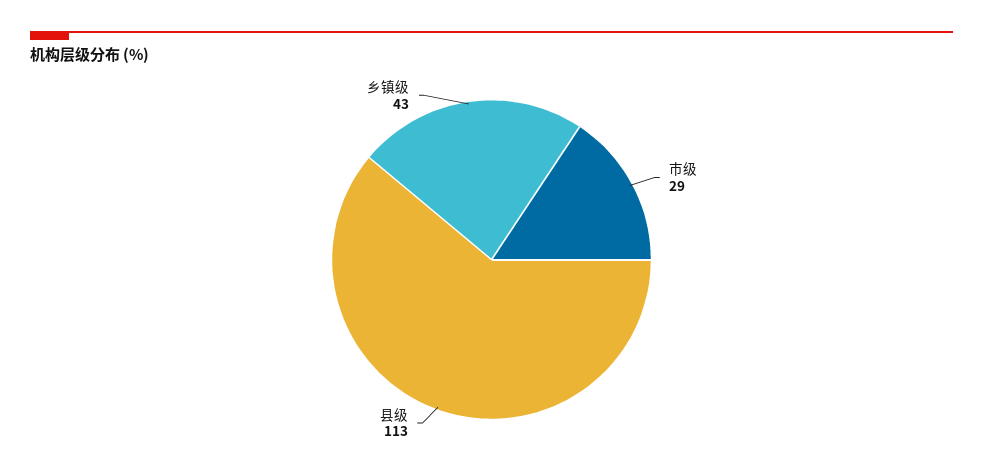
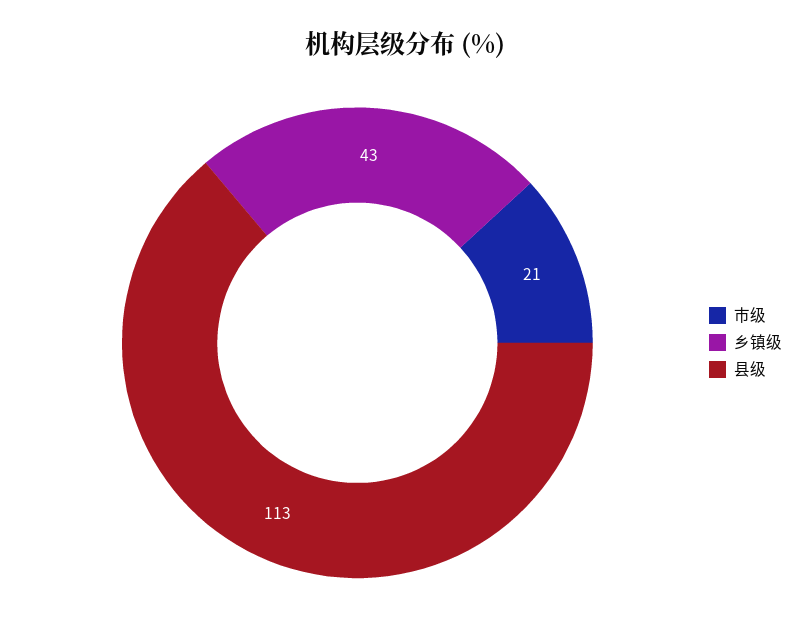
  {
-   "市级": 29,
+   "市级": 21,
    "县级": 113,
    "乡镇级": 43
  }

